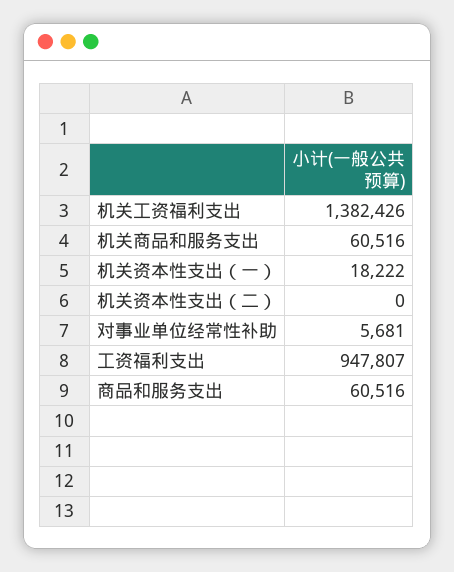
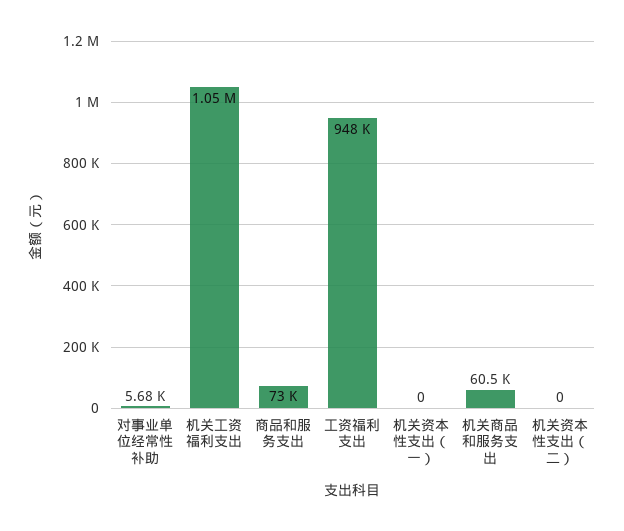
  {
-   "机关工资福利支出": 1382426,
+   "机关工资福利支出": 1050000,
    "机关商品和服务支出": 60516,
-   "机关资本性支出（一）": 18222,
+   "机关资本性支出（一）": 0,
    "机关资本性支出（二）": 0,
    "对事业单位经常性补助": 5681,
    "工资福利支出": 947807,
-   "商品和服务支出": 60516
+   "商品和服务支出": 73000
  }

